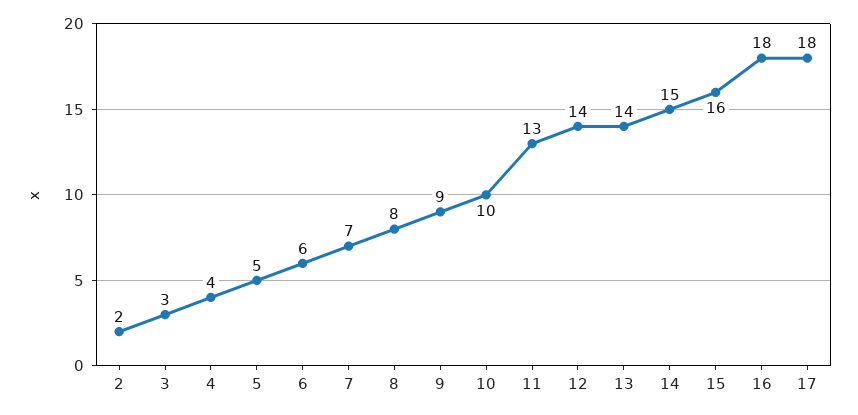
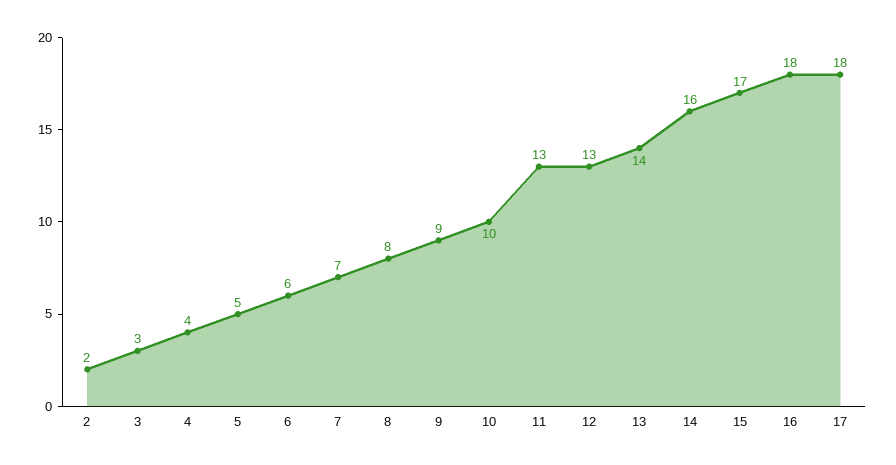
  {
    "2": 2,
    "3": 3,
    "4": 4,
    "5": 5,
    "6": 6,
    "7": 7,
    "8": 8,
    "9": 9,
    "10": 10,
    "11": 13,
-   "12": 14,
+   "12": 13,
    "13": 14,
-   "14": 15,
+   "14": 16,
-   "15": 16,
+   "15": 17,
    "16": 18,
    "17": 18
  }

